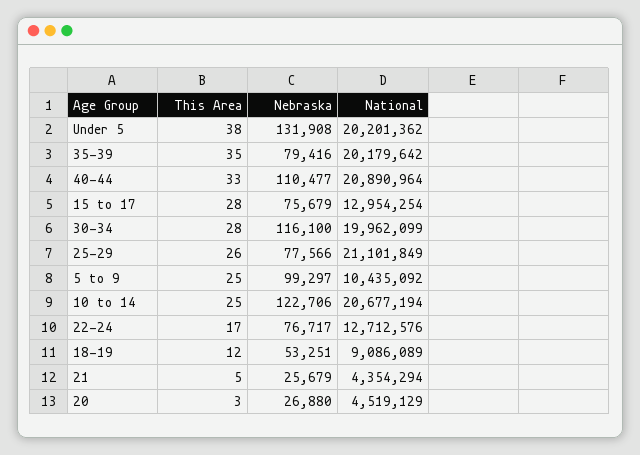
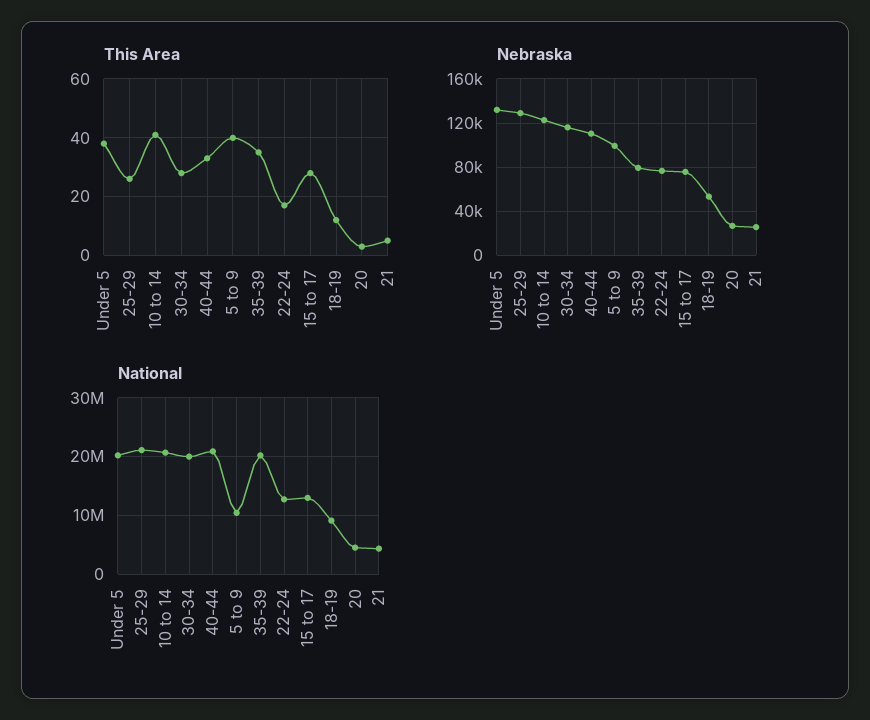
  {
    "This Area": {
      "Under 5": 38,
      "35-39": 35,
      "40-44": 33,
      "15 to 17": 28,
      "30-34": 28,
      "25-29": 26,
-     "5 to 9": 25,
+     "5 to 9": 40,
-     "10 to 14": 25,
+     "10 to 14": 40,
      "22-24": 17,
      "18-19": 12,
      "21": 5,
      "20": 3
    },
    "Nebraska": {
      "Under 5": 131908,
      "35-39": 79416,
      "40-44": 110477,
      "15 to 17": 75679,
      "30-34": 116100,
-     "25-29": 77566,
+     "25-29": 130000,
      "5 to 9": 99297,
      "10 to 14": 122706,
      "22-24": 76717,
      "18-19": 53251,
      "21": 25679,
      "20": 26880
    },
    "National": {
      "Under 5": 20201362,
      "35-39": 20179642,
      "40-44": 20890964,
      "15 to 17": 12954254,
      "30-34": 19962099,
      "25-29": 21101849,
      "5 to 9": 10435092,
      "10 to 14": 20677194,
      "22-24": 12712576,
      "18-19": 9086089,
      "21": 4354294,
      "20": 4519129
    }
  }

